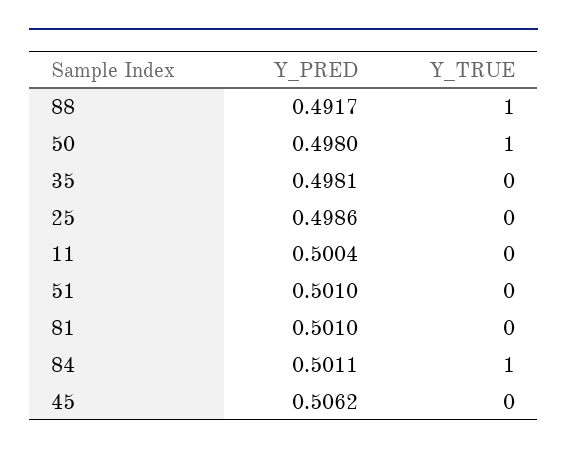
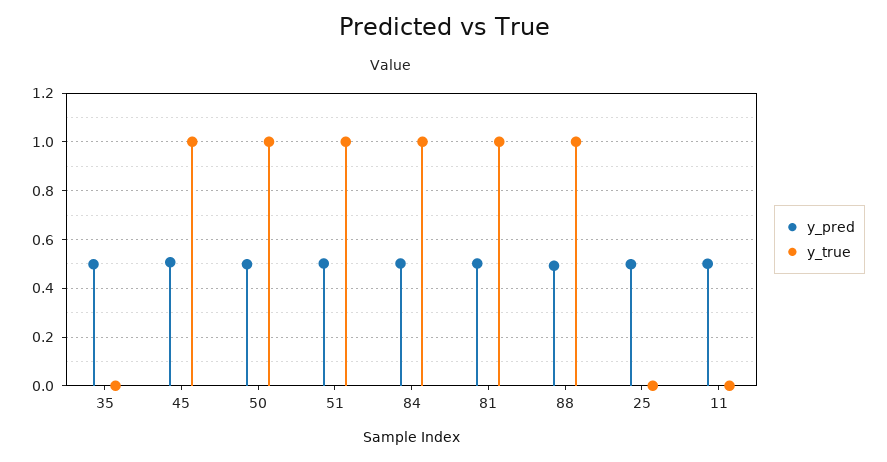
  {
    "Y_PRED": {
      "88": 0.4917,
      "50": 0.498,
      "35": 0.4981,
      "25": 0.4986,
      "11": 0.5004,
      "51": 0.501,
      "81": 0.501,
      "84": 0.5011,
      "45": 0.5062
    },
    "Y_TRUE": {
      "88": 1,
      "50": 1,
      "35": 0,
      "25": 0,
      "11": 0,
-     "51": 0,
+     "51": 1,
-     "81": 0,
+     "81": 1,
      "84": 1,
-     "45": 0
+     "45": 1
    }
  }

